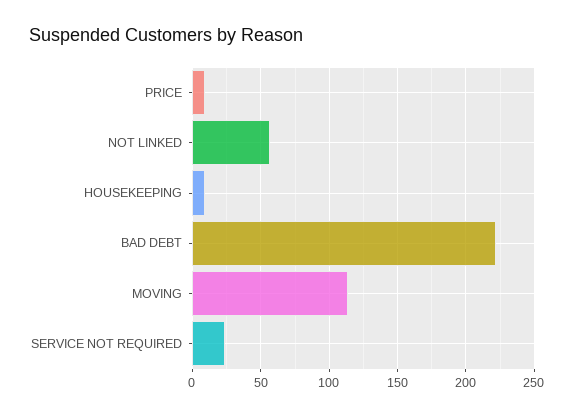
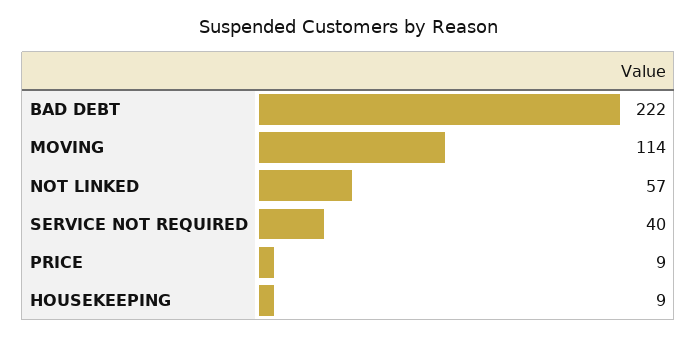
  {
    "PRICE": 9,
    "NOT LINKED": 57,
    "HOUSEKEEPING": 9,
    "BAD DEBT": 222,
    "MOVING": 114,
-   "SERVICE NOT REQUIRED": 25
+   "SERVICE NOT REQUIRED": 40
  }

